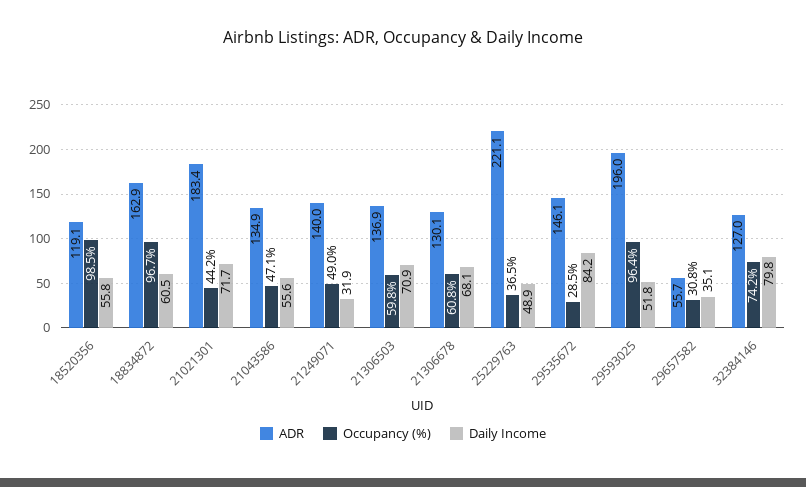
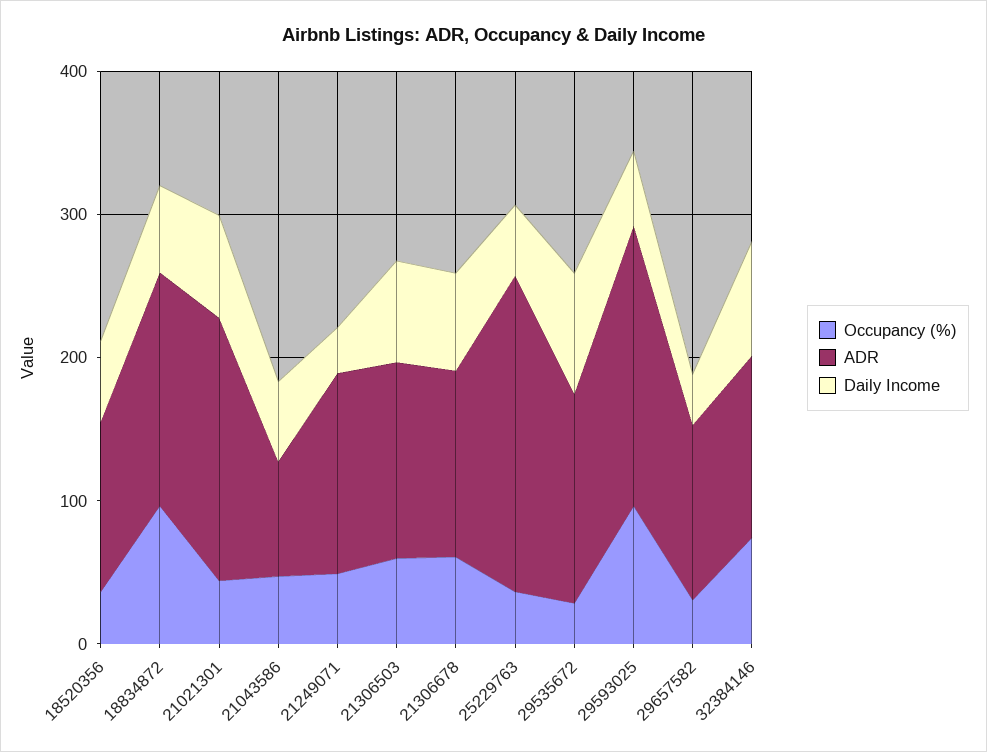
  {
    "ADR": {
      "18520356": 119.1,
      "18834872": 162.9,
      "21021301": 183.4,
-     "21043586": 134.9,
+     "21043586": 80,
      "21249071": 140,
      "21306503": 136.9,
      "21306678": 130.1,
      "25229763": 221.1,
      "29535672": 146.1,
      "29593025": 196,
-     "29657582": 55.7,
+     "29657582": 120,
      "32384146": 127
    },
    "Occupancy (%)": {
-     "18520356": 98.5,
+     "18520356": 40,
      "18834872": 96.7,
      "21021301": 44.2,
      "21043586": 47.1,
      "21249071": 49,
      "21306503": 59.8,
      "21306678": 60.8,
      "25229763": 36.5,
      "29535672": 28.5,
      "29593025": 96.4,
      "29657582": 30.8,
      "32384146": 74.2
    },
    "Daily Income": {
      "18520356": 55.8,
      "18834872": 60.5,
      "21021301": 71.7,
      "21043586": 55.6,
      "21249071": 31.9,
      "21306503": 70.9,
      "21306678": 68.1,
      "25229763": 48.9,
      "29535672": 84.2,
      "29593025": 51.8,
      "29657582": 35.1,
      "32384146": 79.8
    }
  }

